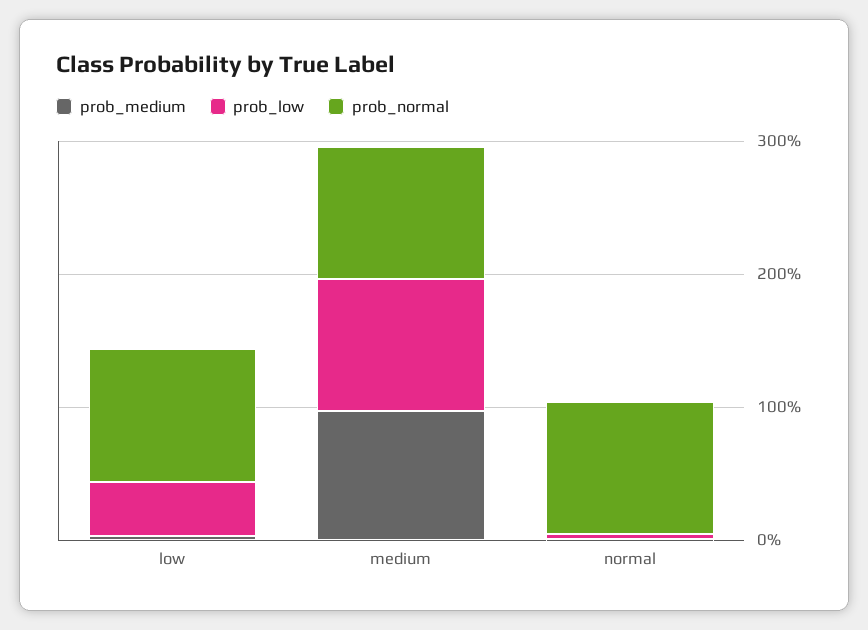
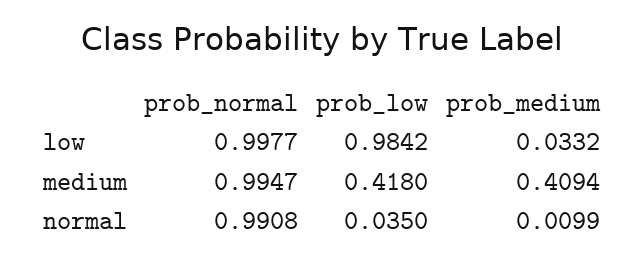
  {
    "prob_medium": {
      "low": 0.0332,
-     "medium": 1,
+     "medium": 0.4094,
      "normal": 0.0099
    },
    "prob_low": {
-     "low": 0.4,
+     "low": 0.9842,
-     "medium": 1,
+     "medium": 0.418,
      "normal": 0.035
    },
    "prob_normal": {
      "low": 0.9977,
      "medium": 0.9947,
      "normal": 0.9908
    }
  }

